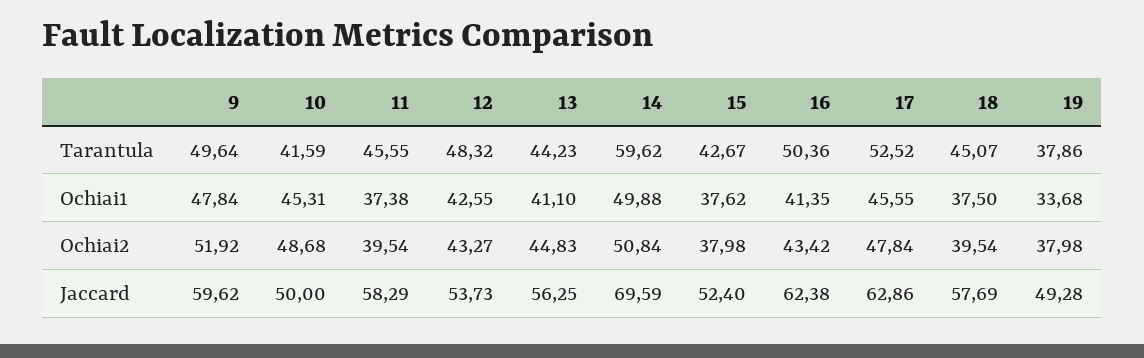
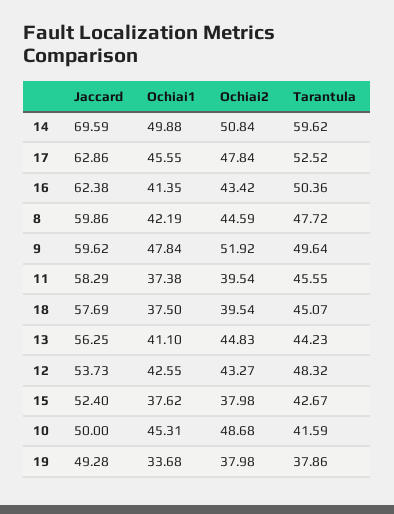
  {
    "9": {
      "Tarantula": 49.64,
      "Ochiai1": 47.84,
      "Ochiai2": 51.92,
      "Jaccard": 59.62
    },
    "10": {
      "Tarantula": 41.59,
      "Ochiai1": 45.31,
      "Ochiai2": 48.68,
      "Jaccard": 50
    },
    "11": {
      "Tarantula": 45.55,
      "Ochiai1": 37.38,
      "Ochiai2": 39.54,
      "Jaccard": 58.29
    },
    "12": {
      "Tarantula": 48.32,
      "Ochiai1": 42.55,
      "Ochiai2": 43.27,
      "Jaccard": 53.73
    },
    "13": {
      "Tarantula": 44.23,
      "Ochiai1": 41.1,
      "Ochiai2": 44.83,
      "Jaccard": 56.25
    },
    "14": {
      "Tarantula": 59.62,
      "Ochiai1": 49.88,
      "Ochiai2": 50.84,
      "Jaccard": 69.59
    },
    "15": {
      "Tarantula": 42.67,
      "Ochiai1": 37.62,
      "Ochiai2": 37.98,
      "Jaccard": 52.4
    },
    "16": {
      "Tarantula": 50.36,
      "Ochiai1": 41.35,
      "Ochiai2": 43.42,
      "Jaccard": 62.38
    },
    "17": {
      "Tarantula": 52.52,
      "Ochiai1": 45.55,
      "Ochiai2": 47.84,
      "Jaccard": 62.86
    },
    "18": {
      "Tarantula": 45.07,
      "Ochiai1": 37.5,
      "Ochiai2": 39.54,
      "Jaccard": 57.69
    },
    "19": {
      "Tarantula": 37.86,
      "Ochiai1": 33.68,
      "Ochiai2": 37.98,
      "Jaccard": 49.28
-   }
+   },
+   "8": {
+     "Jaccard": 59.86,
+     "Ochiai1": 42.19,
+     "Ochiai2": 44.59,
+     "Tarantula": 47.72
+   }
  }

